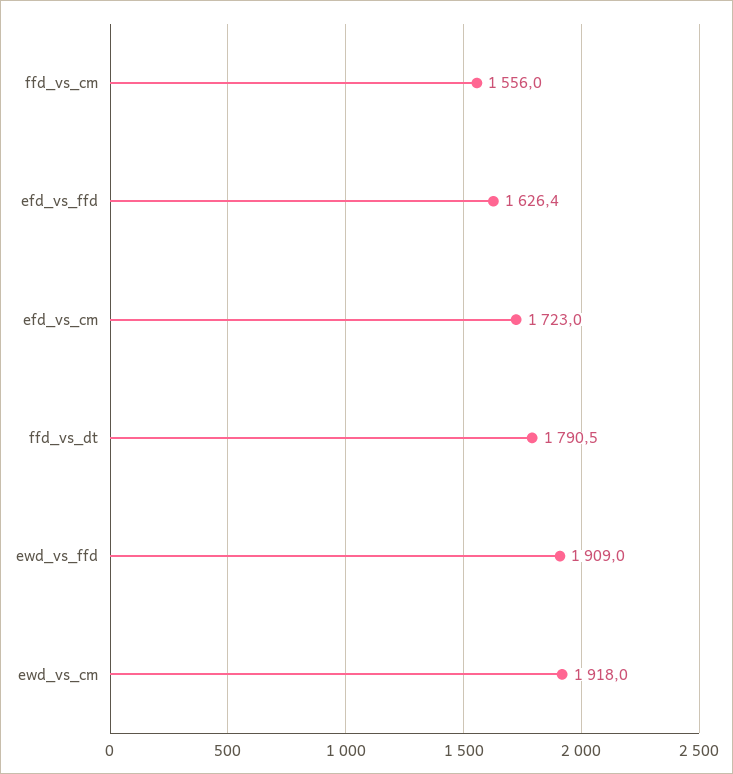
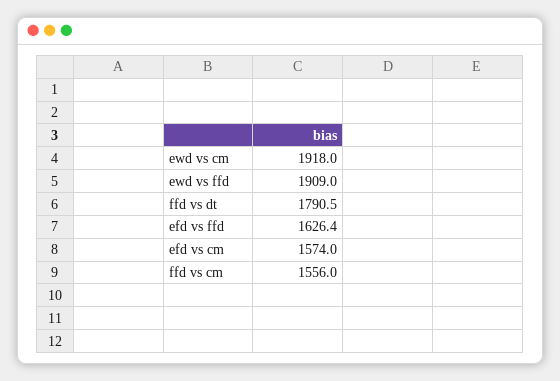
  {
    "ffd_vs_cm": 1556,
    "efd_vs_ffd": 1626.4,
-   "efd_vs_cm": 1723,
+   "efd_vs_cm": 1574,
    "ffd_vs_dt": 1790.5,
    "ewd_vs_ffd": 1909,
    "ewd_vs_cm": 1918
  }

